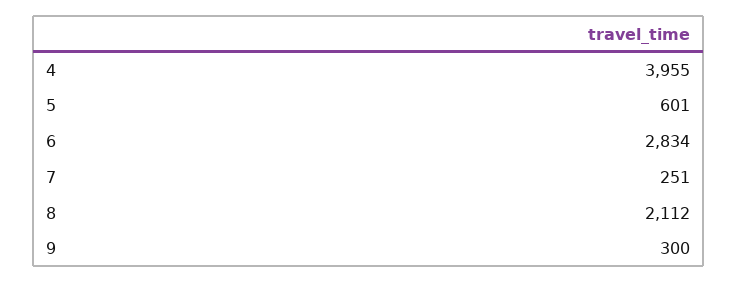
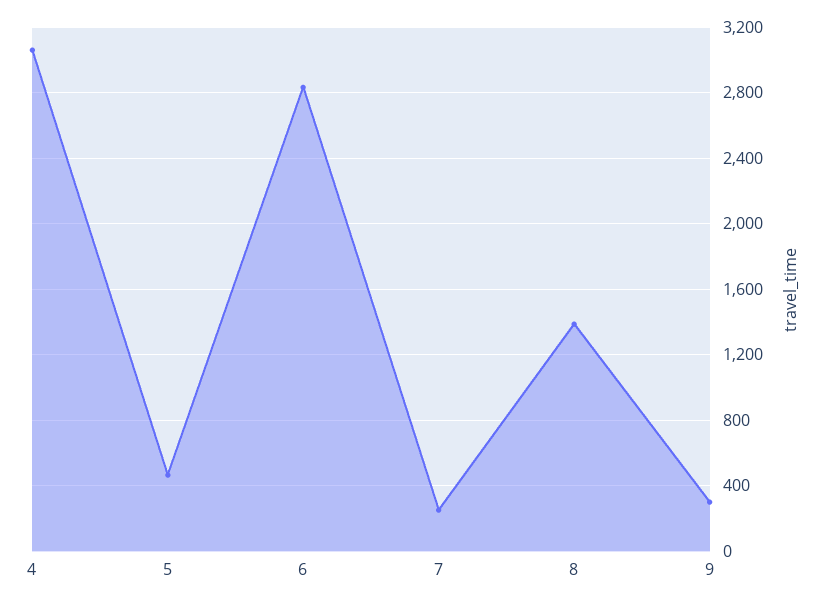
  {
-   "4": 3955,
+   "4": 3050,
-   "5": 601,
+   "5": 450,
    "6": 2834,
    "7": 251,
-   "8": 2112,
+   "8": 1400,
    "9": 300
  }

